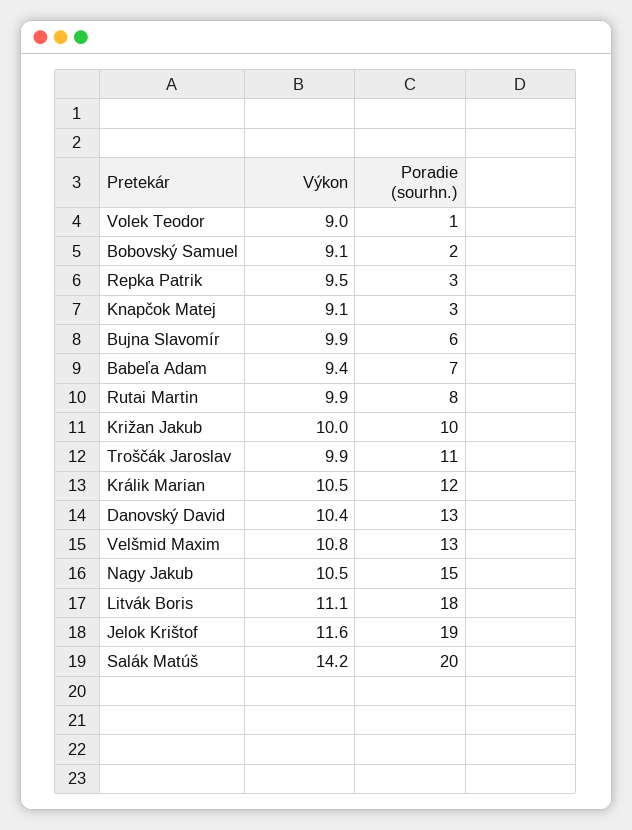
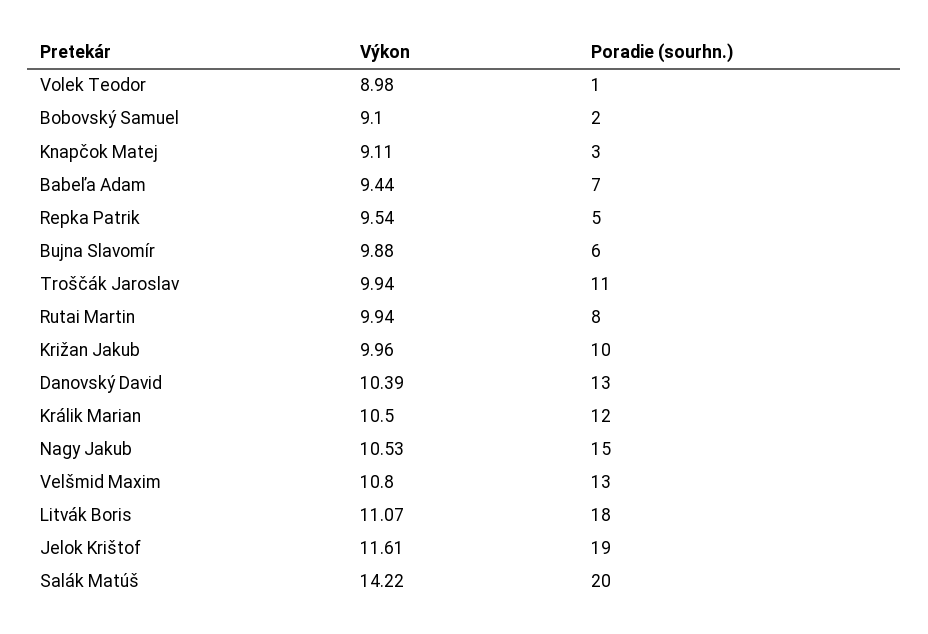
  {
    "Výkon": {
      "Volek Teodor": 8.98,
      "Bobovský Samuel": 9.1,
      "Repka Patrik": 9.54,
      "Knapčok Matej": 9.11,
      "Bujna Slavomír": 9.88,
      "Babeľa Adam": 9.44,
      "Rutai Martin": 9.94,
      "Križan Jakub": 9.96,
      "Troščák Jaroslav": 9.94,
      "Králik Marian": 10.5,
      "Danovský David": 10.39,
      "Velšmid Maxim": 10.8,
      "Nagy Jakub": 10.53,
      "Litvák Boris": 11.07,
      "Jelok Krištof": 11.61,
      "Salák Matúš": 14.22
    },
    "Poradie (sourhn.)": {
      "Volek Teodor": 1,
      "Bobovský Samuel": 2,
-     "Repka Patrik": 3,
+     "Repka Patrik": 5,
      "Knapčok Matej": 3,
      "Bujna Slavomír": 6,
      "Babeľa Adam": 7,
      "Rutai Martin": 8,
      "Križan Jakub": 10,
      "Troščák Jaroslav": 11,
      "Králik Marian": 12,
      "Danovský David": 13,
      "Velšmid Maxim": 13,
      "Nagy Jakub": 15,
      "Litvák Boris": 18,
      "Jelok Krištof": 19,
      "Salák Matúš": 20
    }
  }

